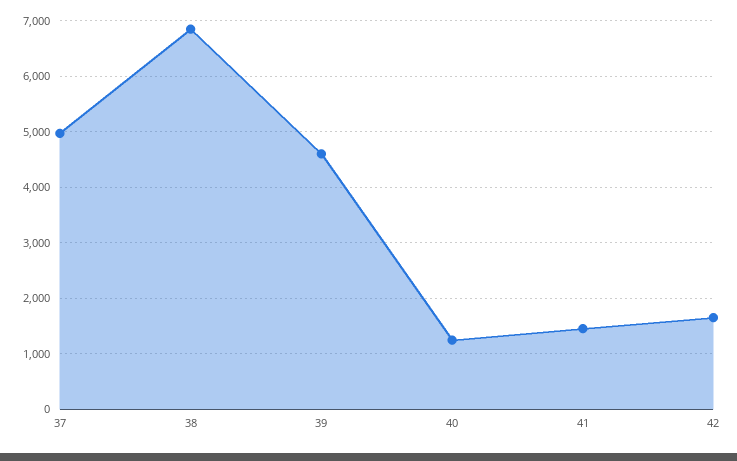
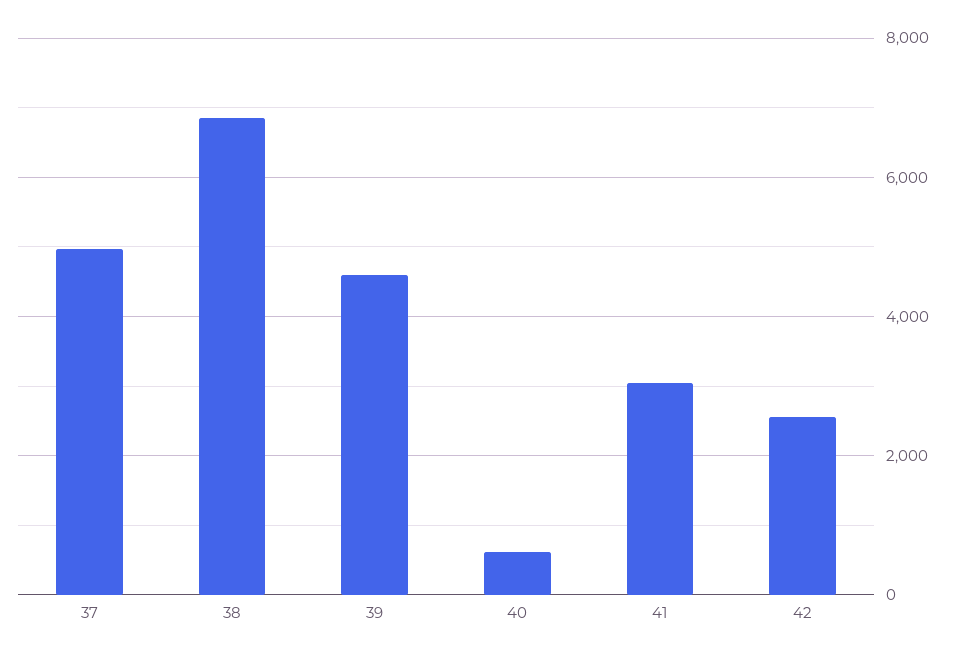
  {
    "37": 5000,
    "38": 6800,
    "39": 4600,
-   "40": 1200,
+   "40": 600,
-   "41": 1400,
+   "41": 3000,
-   "42": 1600
+   "42": 2600
  }

